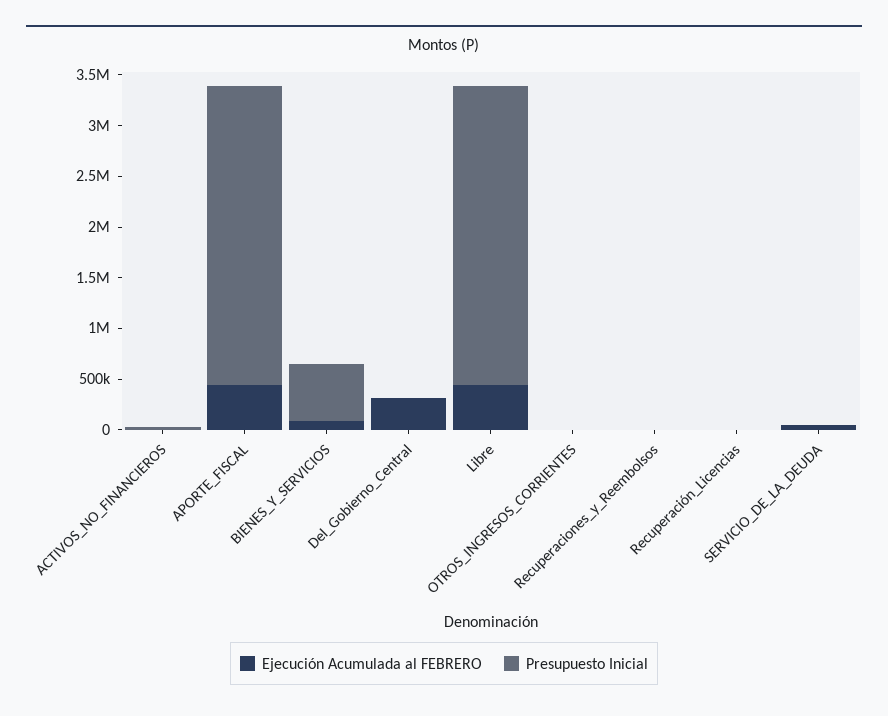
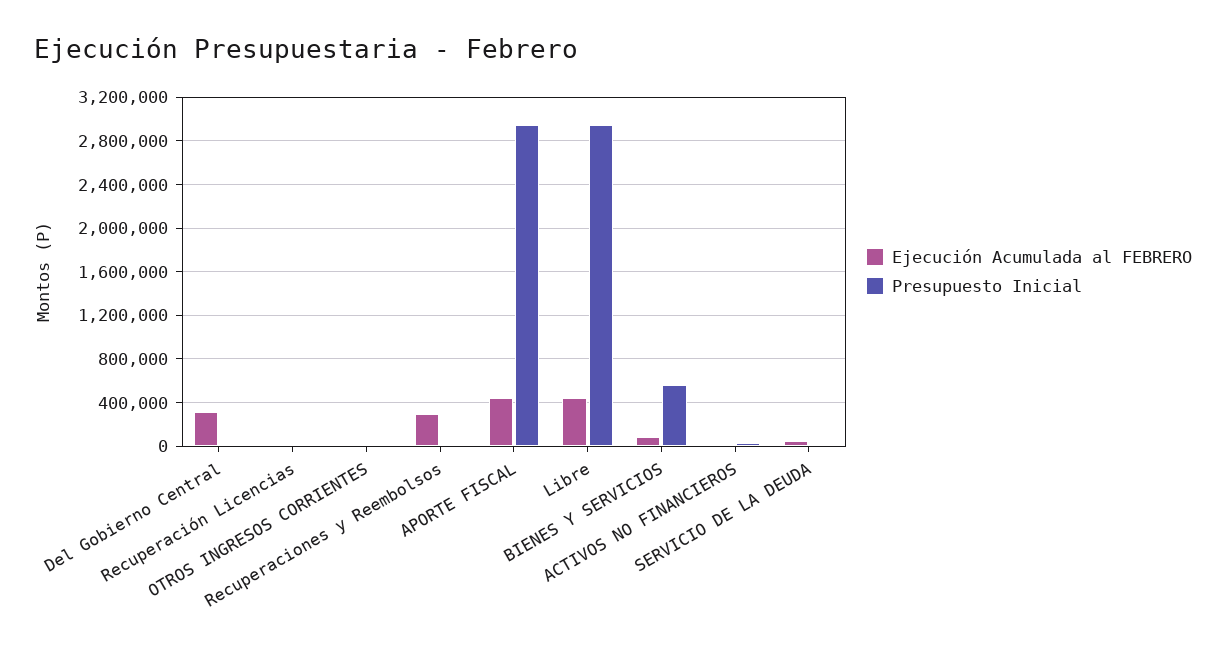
  {
    "Ejecución Acumulada al FEBRERO": {
      "ACTIVOS_NO_FINANCIEROS": 0,
      "APORTE_FISCAL": 400000,
      "BIENES_Y_SERVICIOS": 100000,
      "Del_Gobierno_Central": 300000,
      "Libre": 400000,
      "OTROS_INGRESOS_CORRIENTES": 0,
-     "Recuperaciones_y_Reembolsos": 0,
+     "Recuperaciones_y_Reembolsos": 300000,
      "Recuperación_Licencias": 0,
      "SERVICIO_DE_LA_DEUDA": 100000
    },
    "Presupuesto Inicial": {
      "ACTIVOS_NO_FINANCIEROS": 0,
      "APORTE_FISCAL": 2900000,
      "BIENES_Y_SERVICIOS": 600000,
      "Del_Gobierno_Central": 0,
      "Libre": 2900000,
      "OTROS_INGRESOS_CORRIENTES": 0,
      "Recuperaciones_y_Reembolsos": 0,
      "Recuperación_Licencias": 0,
      "SERVICIO_DE_LA_DEUDA": 0
    }
  }

